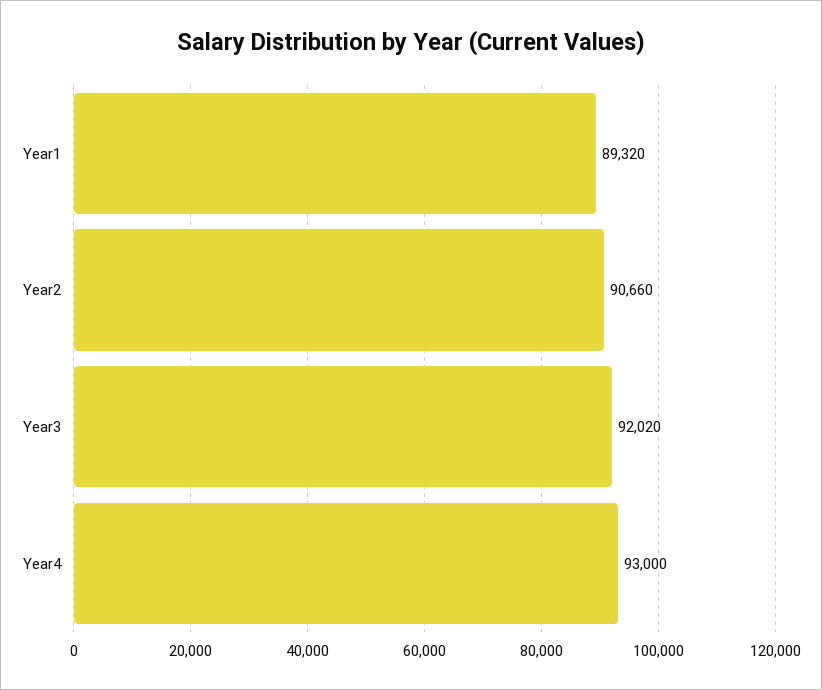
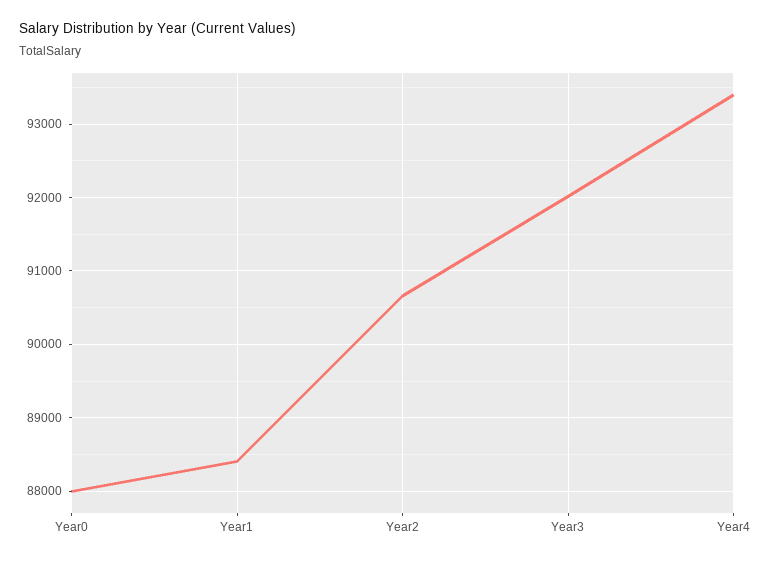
  {
-   "Year1": 89320,
+   "Year1": 88400,
    "Year2": 90660,
    "Year3": 92020,
-   "Year4": 93000
+   "Year4": 93400,
+   "Year0": 88000
  }

